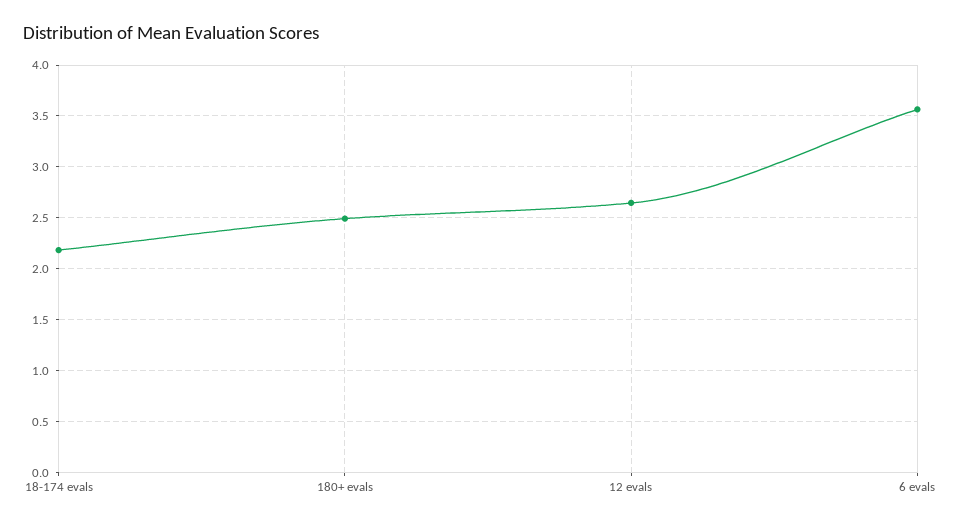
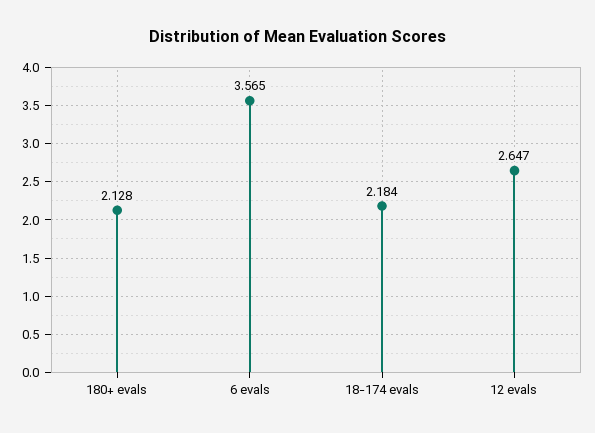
  {
    "18-174 evals": 2.184,
-   "180+ evals": 2.5,
+   "180+ evals": 2.128,
    "12 evals": 2.647,
    "6 evals": 3.565
  }

